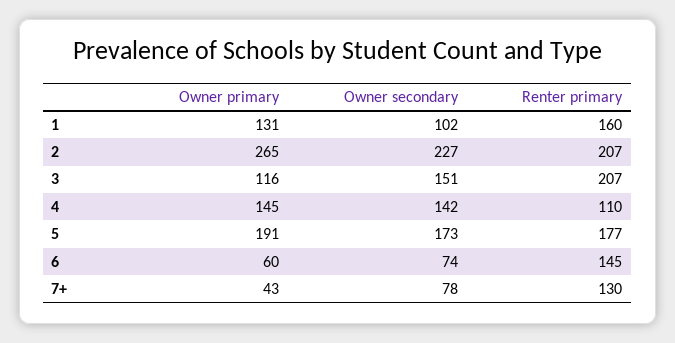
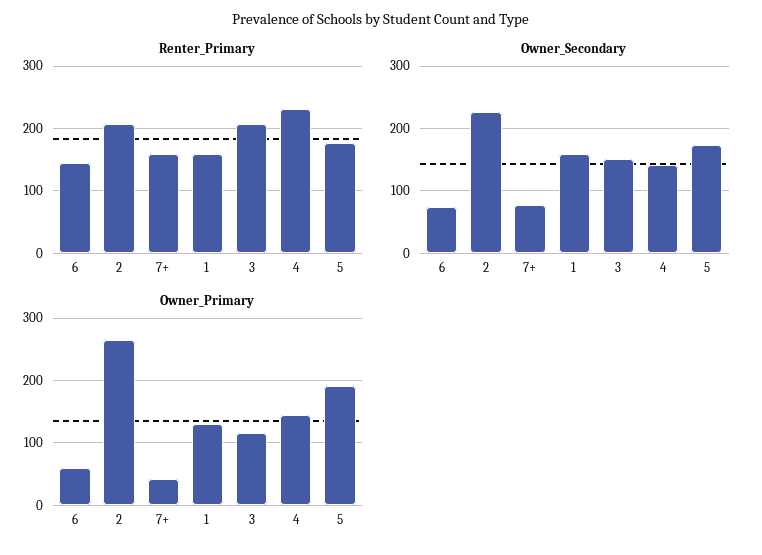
  {
    "Owner primary": {
      "1": 131,
      "2": 265,
      "3": 116,
      "4": 145,
      "5": 191,
      "6": 60,
      "7+": 43
    },
    "Owner secondary": {
-     "1": 102,
+     "1": 160,
      "2": 227,
      "3": 151,
      "4": 142,
      "5": 173,
      "6": 74,
      "7+": 78
    },
    "Renter primary": {
      "1": 160,
      "2": 207,
      "3": 207,
-     "4": 110,
+     "4": 230,
      "5": 177,
      "6": 145,
-     "7+": 130
+     "7+": 160
    }
  }

